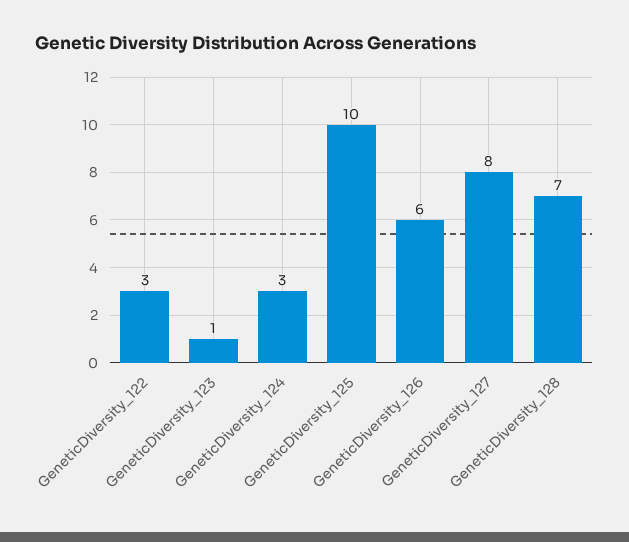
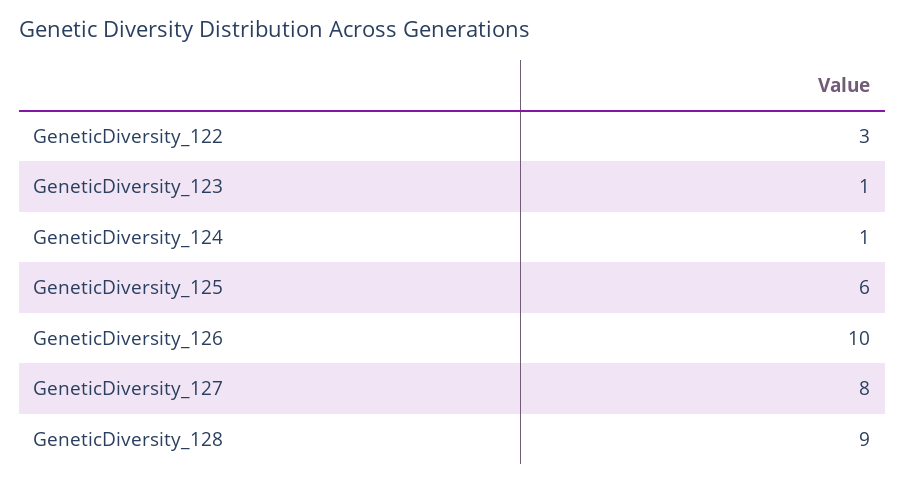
  {
    "GeneticDiversity_122": 3,
    "GeneticDiversity_123": 1,
-   "GeneticDiversity_124": 3,
+   "GeneticDiversity_124": 1,
-   "GeneticDiversity_125": 10,
+   "GeneticDiversity_125": 6,
-   "GeneticDiversity_126": 6,
+   "GeneticDiversity_126": 10,
    "GeneticDiversity_127": 8,
-   "GeneticDiversity_128": 7
+   "GeneticDiversity_128": 9
  }

